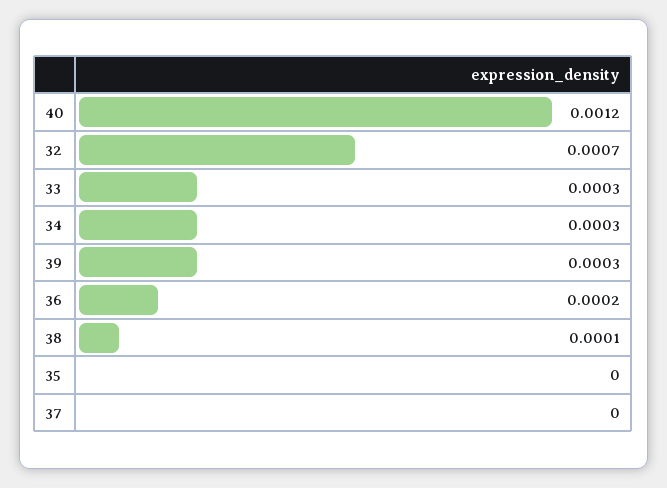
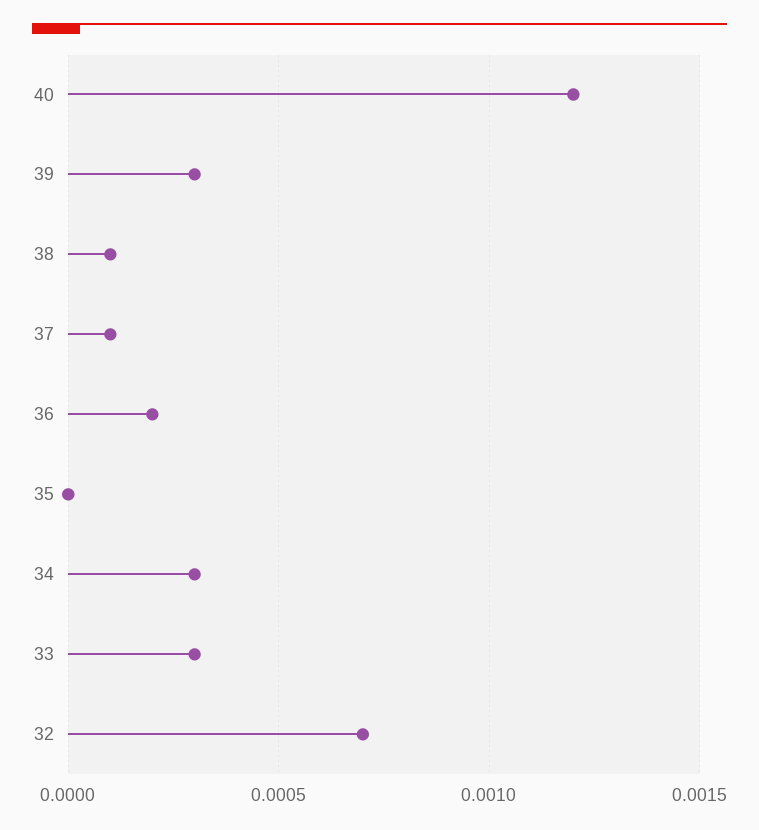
  {
    "40": 0.0012,
    "32": 0.0007,
    "33": 0.0003,
    "34": 0.0003,
    "39": 0.0003,
    "36": 0.0002,
    "38": 0.0001,
    "35": 0,
-   "37": 0
+   "37": 0.0001
  }

